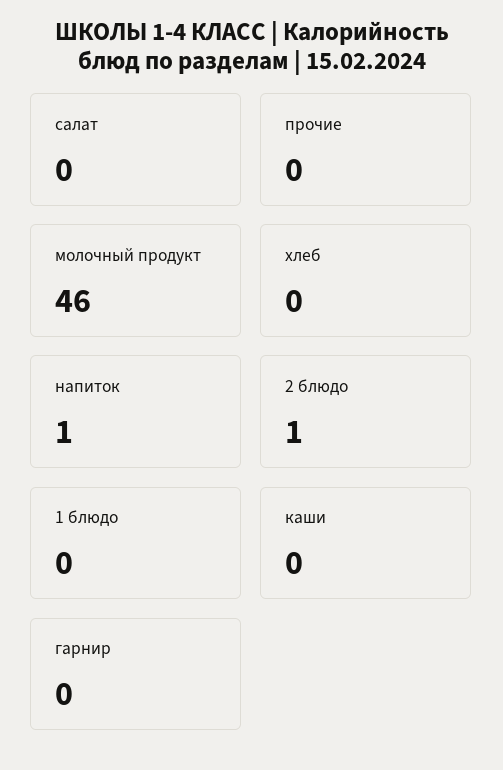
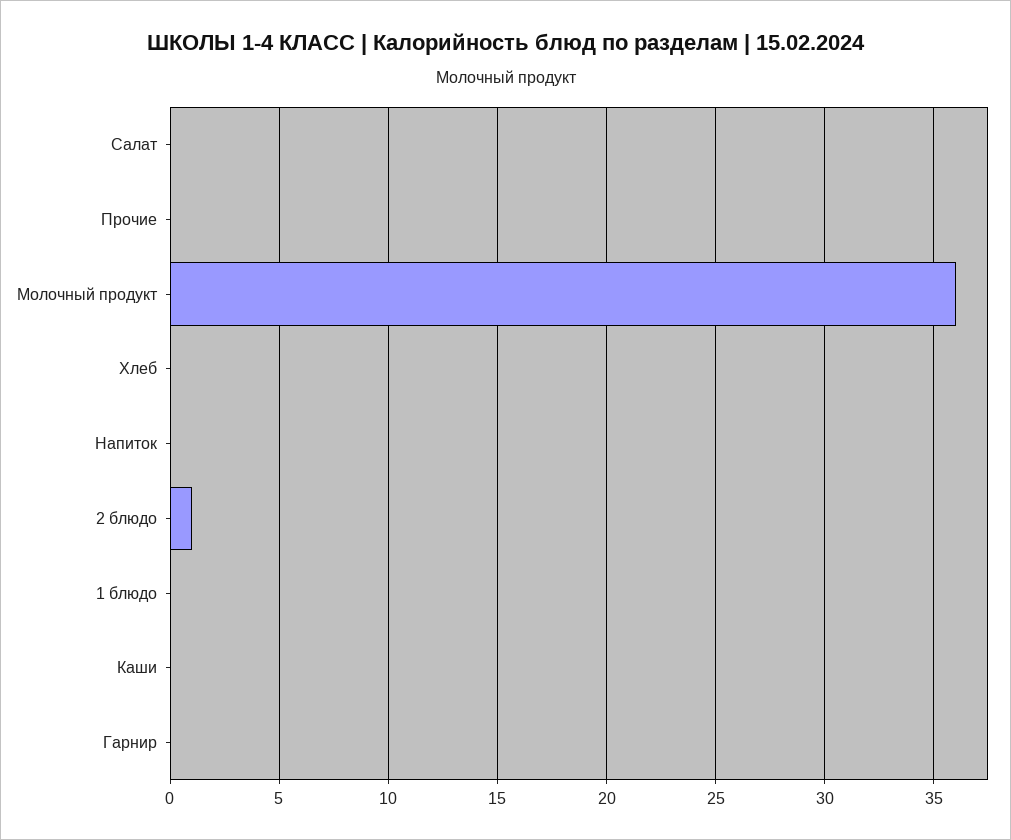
  {
    "салат": 0,
    "прочие": 0,
-   "молочный продукт": 46,
+   "молочный продукт": 36,
    "хлеб": 0,
-   "напиток": 1,
+   "напиток": 0,
    "2 блюдо": 1,
    "1 блюдо": 0,
    "каши": 0,
    "гарнир": 0
  }

